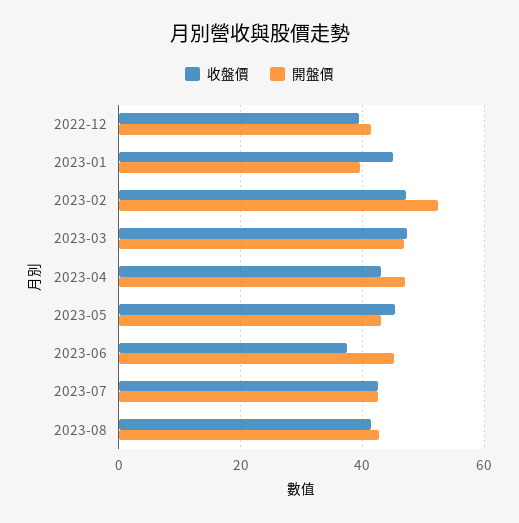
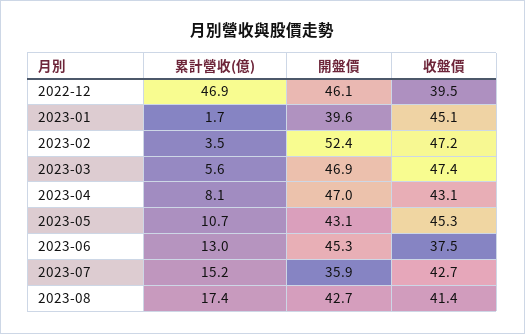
  {
    "收盤價": {
      "2022-12": 39.5,
      "2023-01": 45.1,
      "2023-02": 47.2,
      "2023-03": 47.4,
      "2023-04": 43.1,
      "2023-05": 45.3,
      "2023-06": 37.5,
      "2023-07": 42.7,
      "2023-08": 41.4
    },
    "開盤價": {
-     "2022-12": 42,
+     "2022-12": 46.1,
      "2023-01": 39.6,
      "2023-02": 52.4,
      "2023-03": 46.9,
      "2023-04": 47,
      "2023-05": 43.1,
      "2023-06": 45.3,
-     "2023-07": 42,
+     "2023-07": 35.9,
      "2023-08": 42.7
-   }
+   },
+   "累計營收(億)": {
+     "2022-12": 46.9,
+     "2023-01": 1.7,
+     "2023-02": 3.5,
+     "2023-03": 5.6,
+     "2023-04": 8.1,
+     "2023-05": 10.7,
+     "2023-06": 13,
+     "2023-07": 15.2,
+     "2023-08": 17.4
+   }
  }

